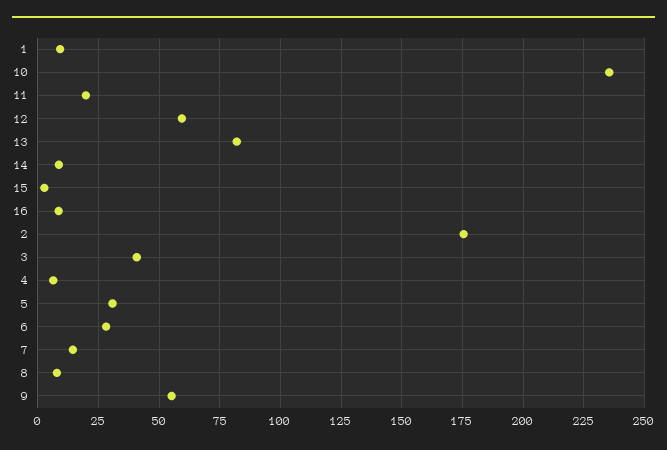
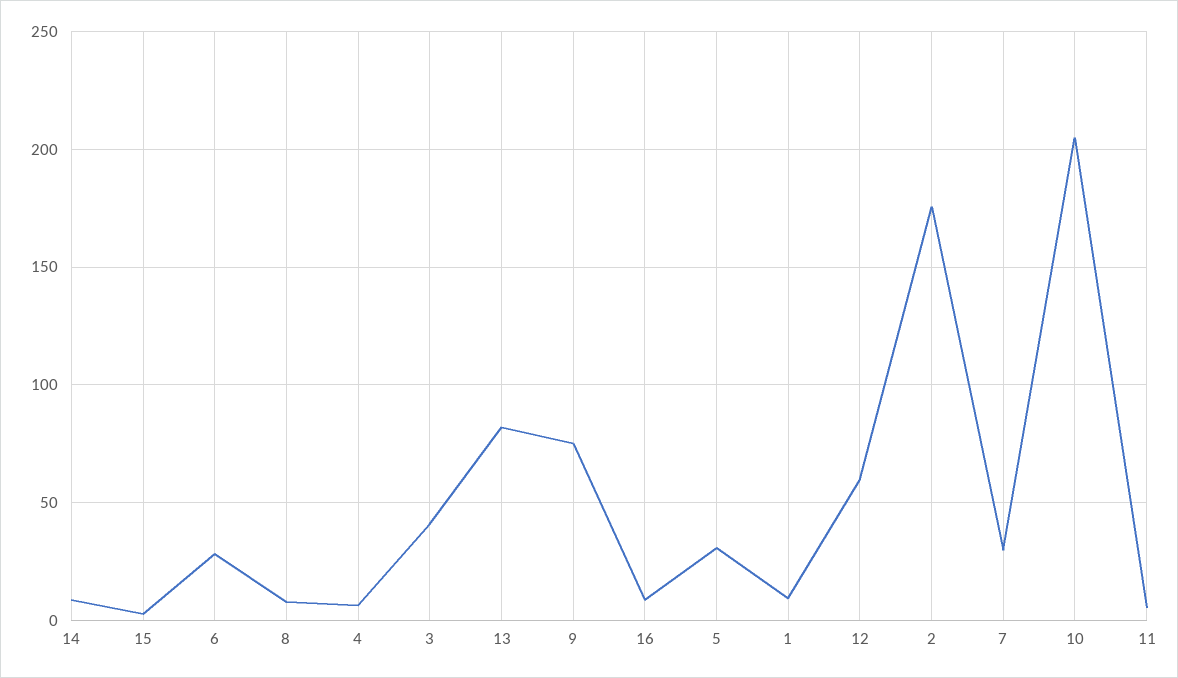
  {
    "1": 10,
-   "10": 235,
+   "10": 205,
-   "11": 20,
+   "11": 5,
    "12": 60,
    "13": 82.5,
    "14": 7.5,
    "15": 2.5,
    "16": 7.5,
    "2": 175,
    "3": 40,
    "4": 7.5,
    "5": 30,
    "6": 27.5,
-   "7": 15,
+   "7": 30,
    "8": 7.5,
-   "9": 55
+   "9": 75
  }

